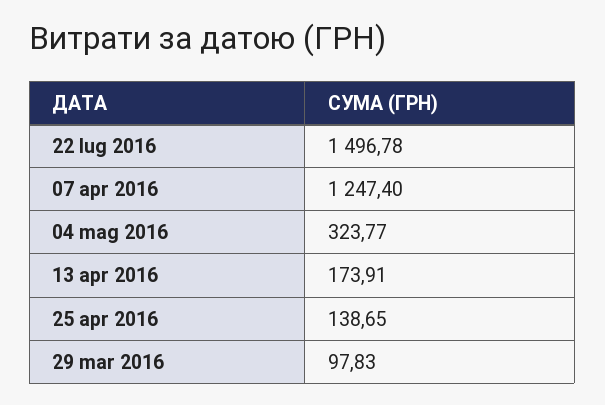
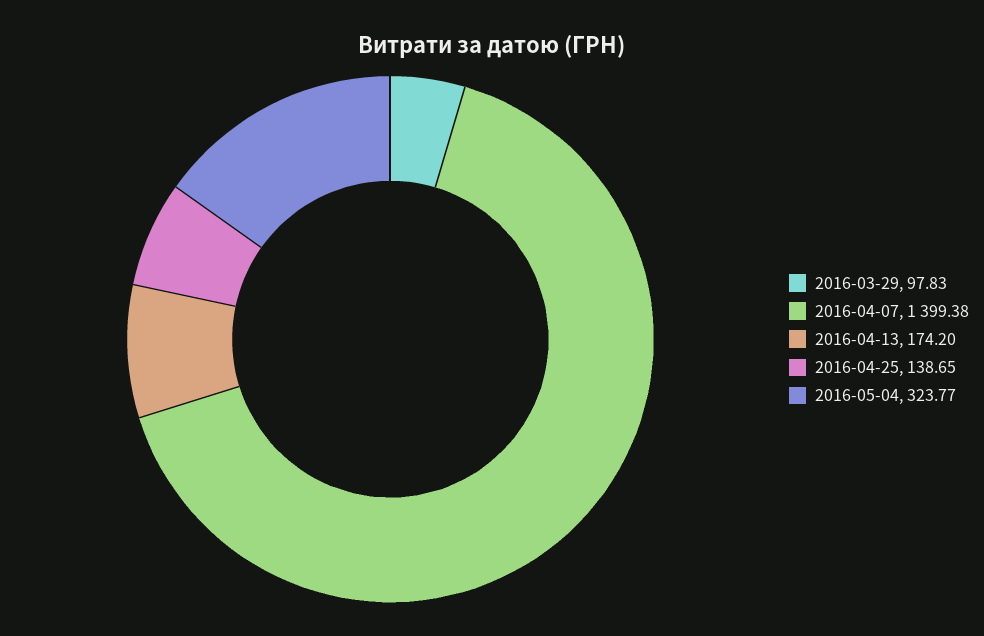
  {
-   "22 lug 2016": 1496.78,
-   "07 apr 2016": 1247.4,
+   "07 apr 2016": 1399.38,
    "04 mag 2016": 323.77,
-   "13 apr 2016": 173.91,
+   "13 apr 2016": 174.2,
    "25 apr 2016": 138.65,
    "29 mar 2016": 97.83
  }

